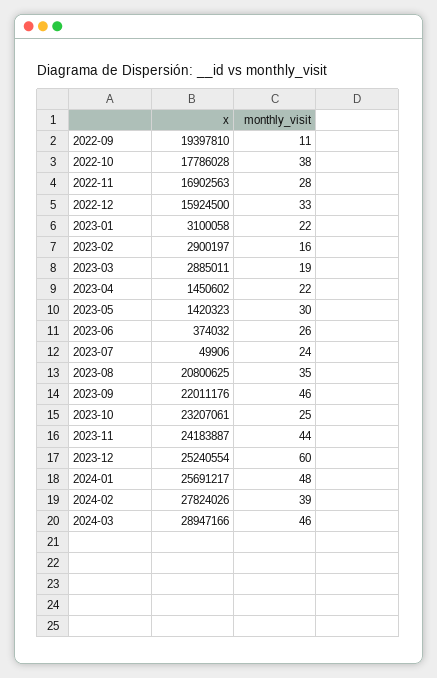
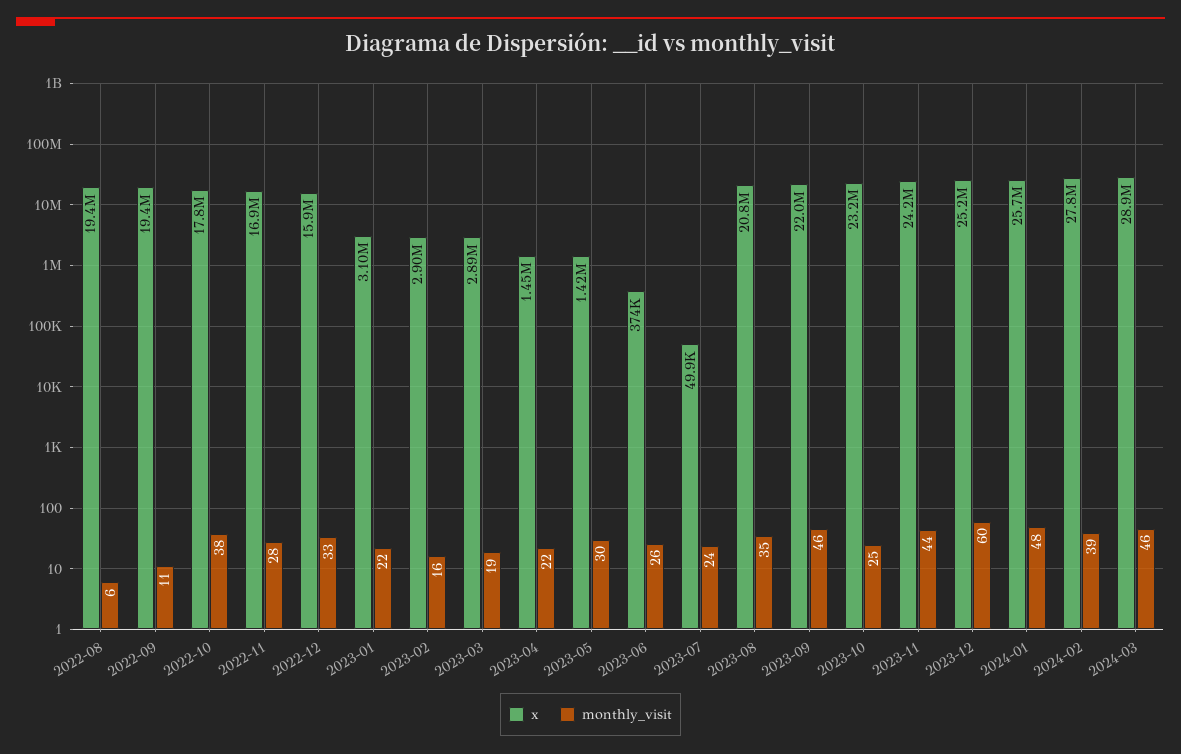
  {
    "x": {
      "2022-09": 19397810,
      "2022-10": 17786028,
      "2022-11": 16902563,
      "2022-12": 15924500,
      "2023-01": 3100058,
      "2023-02": 2900197,
      "2023-03": 2885011,
      "2023-04": 1450602,
      "2023-05": 1420323,
      "2023-06": 374032,
      "2023-07": 49906,
      "2023-08": 20800625,
      "2023-09": 22011176,
      "2023-10": 23207061,
      "2023-11": 24183887,
      "2023-12": 25240554,
      "2024-01": 25691217,
      "2024-02": 27824026,
-     "2024-03": 28947166
+     "2024-03": 28947166,
+     "2022-08": 19400000
    },
    "monthly_visit": {
      "2022-09": 11,
      "2022-10": 38,
      "2022-11": 28,
      "2022-12": 33,
      "2023-01": 22,
      "2023-02": 16,
      "2023-03": 19,
      "2023-04": 22,
      "2023-05": 30,
      "2023-06": 26,
      "2023-07": 24,
      "2023-08": 35,
      "2023-09": 46,
      "2023-10": 25,
      "2023-11": 44,
      "2023-12": 60,
      "2024-01": 48,
      "2024-02": 39,
-     "2024-03": 46
+     "2024-03": 46,
+     "2022-08": 6
    }
  }

